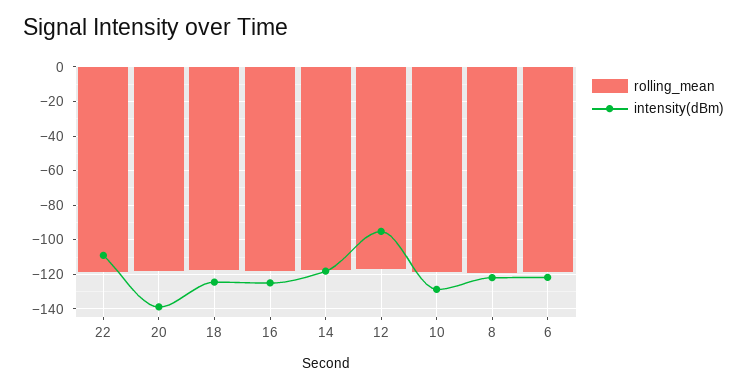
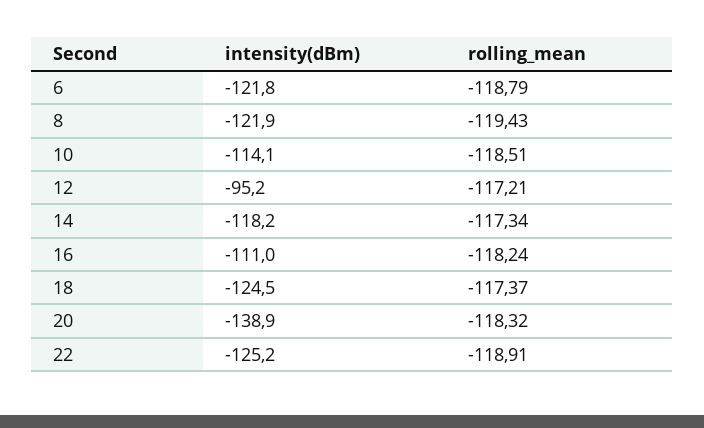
  {
    "rolling_mean": {
      "22": -118.91,
      "20": -118.32,
      "18": -117.37,
      "16": -118.24,
      "14": -117.34,
      "12": -117.21,
      "10": -118.51,
      "8": -119.43,
      "6": -118.79
    },
    "intensity(dBm)": {
-     "22": -110,
+     "22": -125.2,
      "20": -138.9,
      "18": -124.5,
-     "16": -125,
+     "16": -111,
      "14": -118.2,
      "12": -95.2,
-     "10": -130,
+     "10": -114.1,
      "8": -121.9,
      "6": -121.8
    }
  }

